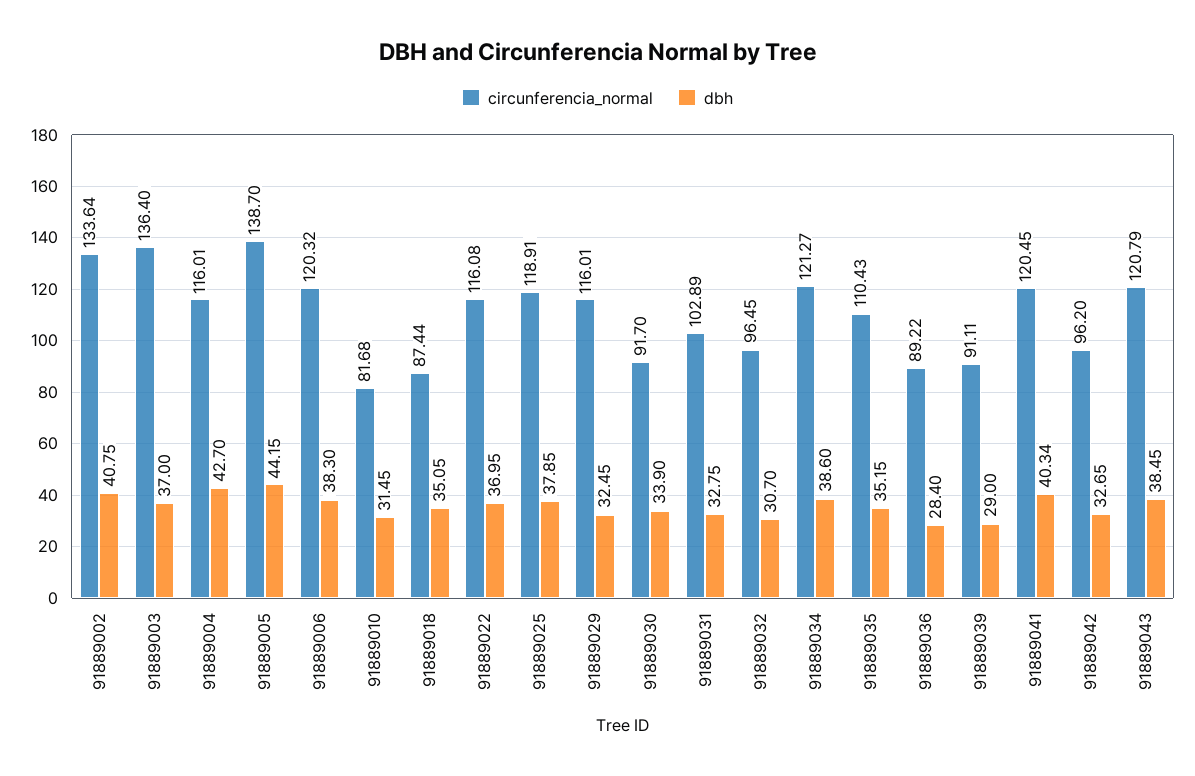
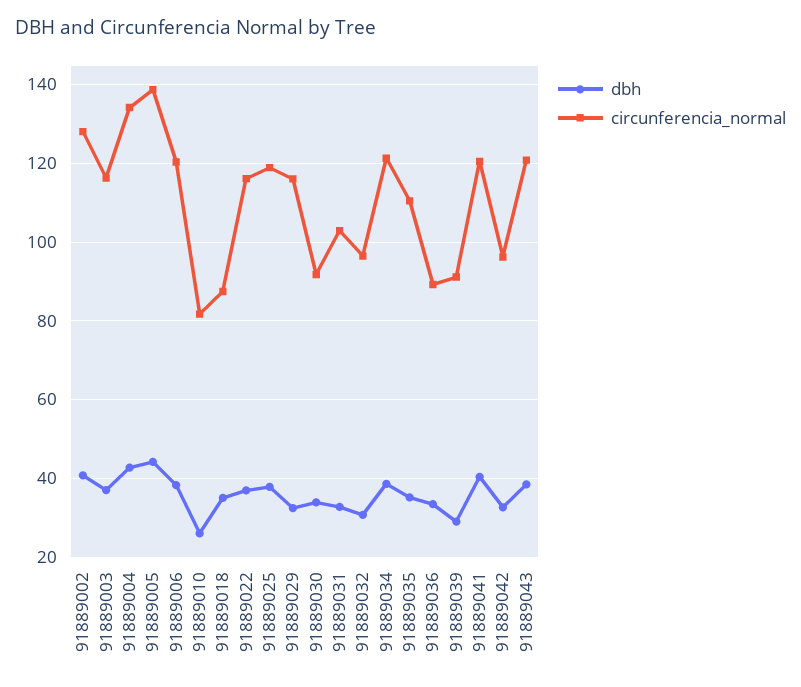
  {
    "circunferencia_normal": {
-     "91889002": 133.64,
+     "91889002": 128,
-     "91889003": 136.4,
+     "91889003": 116,
-     "91889004": 116.01,
+     "91889004": 134,
      "91889005": 138.7,
      "91889006": 120.32,
      "91889010": 81.68,
      "91889018": 87.44,
      "91889022": 116.08,
      "91889025": 118.91,
      "91889029": 116.01,
      "91889030": 91.7,
      "91889031": 102.89,
      "91889032": 96.45,
      "91889034": 121.27,
      "91889035": 110.43,
      "91889036": 89.22,
      "91889039": 91.11,
      "91889041": 120.45,
      "91889042": 96.2,
      "91889043": 120.79
    },
    "dbh": {
      "91889002": 40.75,
      "91889003": 37,
      "91889004": 42.7,
      "91889005": 44.15,
      "91889006": 38.3,
-     "91889010": 31.45,
+     "91889010": 26,
      "91889018": 35.05,
      "91889022": 36.95,
      "91889025": 37.85,
      "91889029": 32.45,
      "91889030": 33.9,
      "91889031": 32.75,
      "91889032": 30.7,
      "91889034": 38.6,
      "91889035": 35.15,
-     "91889036": 28.4,
+     "91889036": 34,
      "91889039": 29,
      "91889041": 40.34,
      "91889042": 32.65,
      "91889043": 38.45
    }
  }

